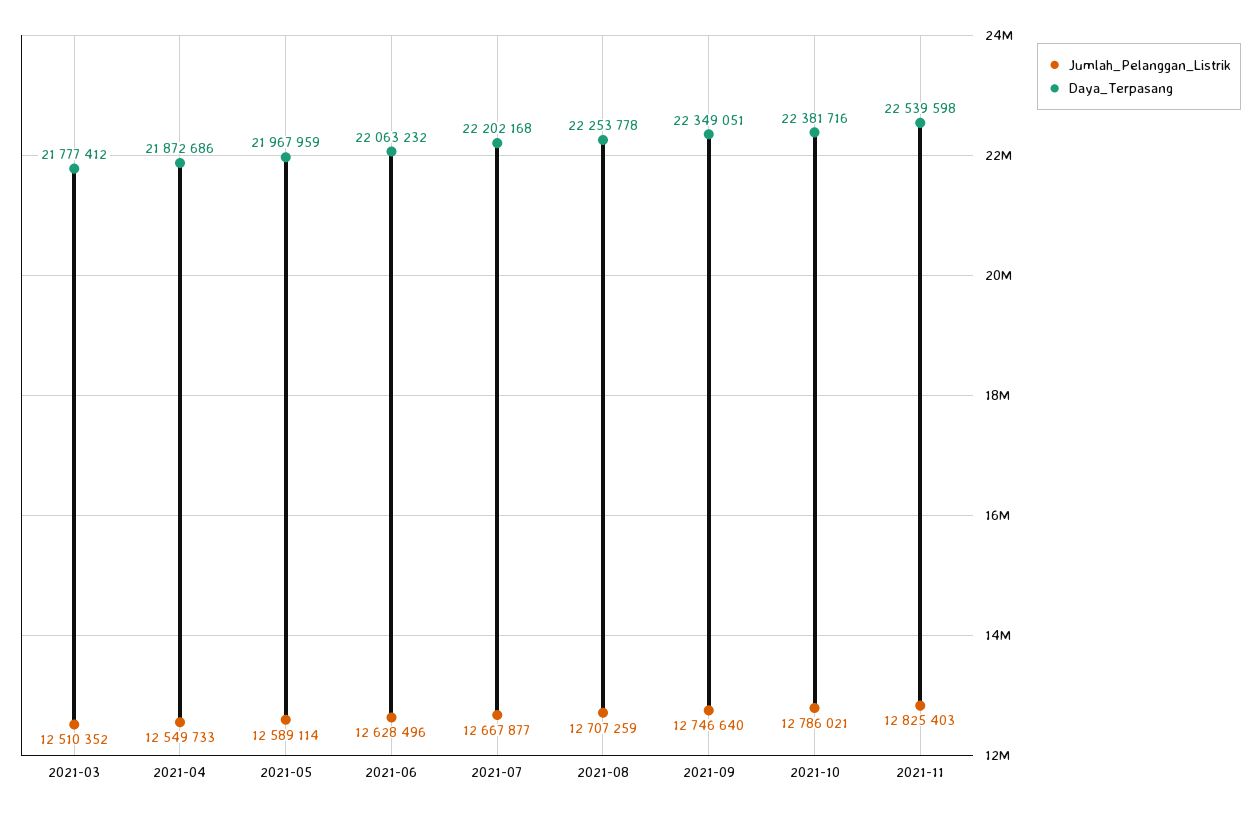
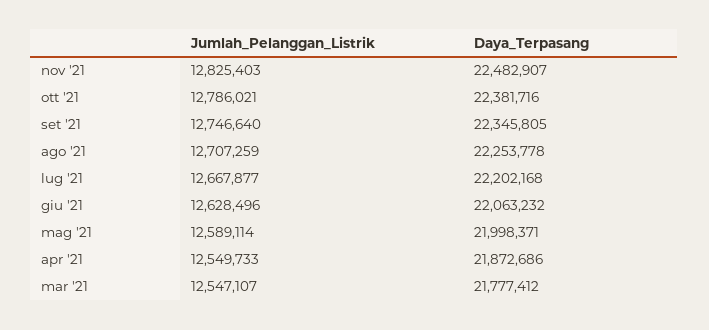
  {
    "Jumlah_Pelanggan_Listrik": {
-     "2021-03": 12510352,
+     "2021-03": 12547107,
      "2021-04": 12549733,
      "2021-05": 12589114,
      "2021-06": 12628496,
      "2021-07": 12667877,
      "2021-08": 12707259,
      "2021-09": 12746640,
      "2021-10": 12786021,
      "2021-11": 12825403
    },
    "Daya_Terpasang": {
      "2021-03": 21777412,
      "2021-04": 21872686,
-     "2021-05": 21967959,
+     "2021-05": 21998371,
      "2021-06": 22063232,
      "2021-07": 22202168,
      "2021-08": 22253778,
-     "2021-09": 22349051,
+     "2021-09": 22345805,
      "2021-10": 22381716,
-     "2021-11": 22539598
+     "2021-11": 22482907
    }
  }

